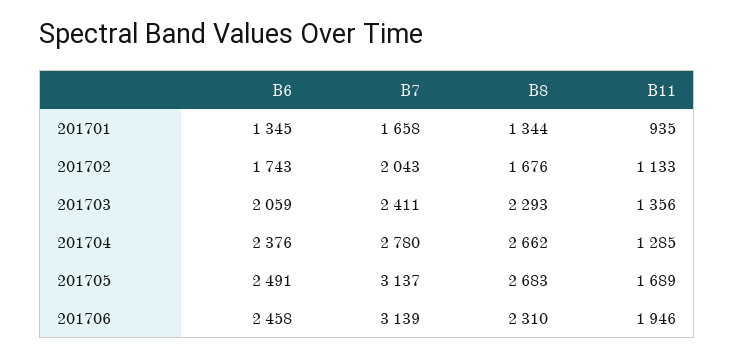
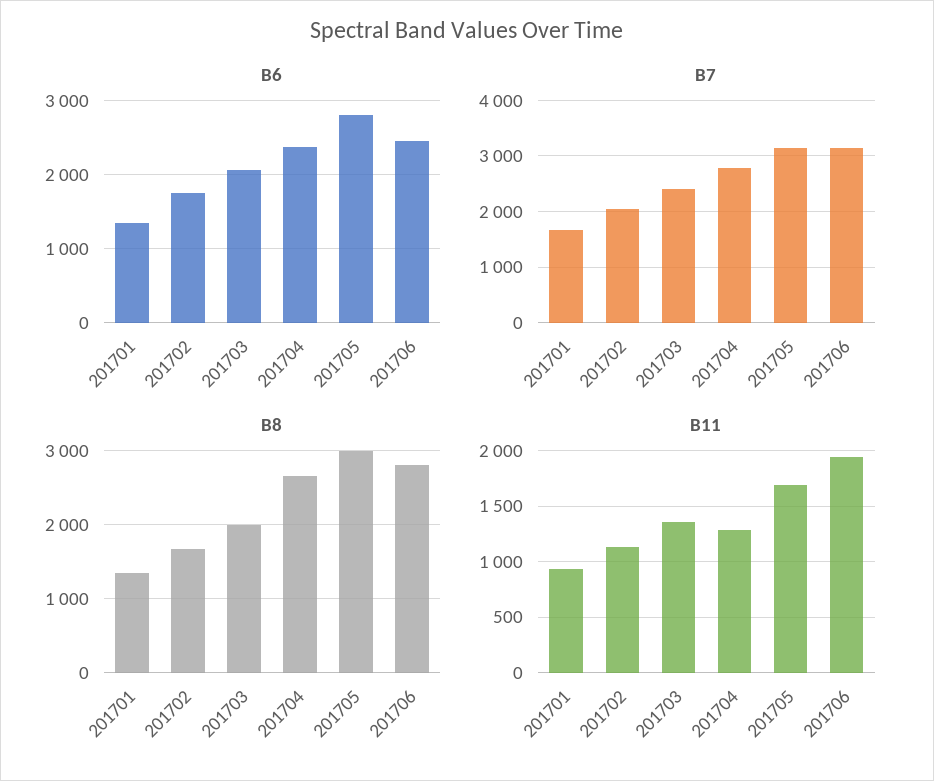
  {
    "B6": {
      "201701": 1345,
      "201702": 1743,
      "201703": 2059,
      "201704": 2376,
-     "201705": 2491,
+     "201705": 2800,
      "201706": 2458
    },
    "B7": {
      "201701": 1658,
      "201702": 2043,
      "201703": 2411,
      "201704": 2780,
      "201705": 3137,
      "201706": 3139
    },
    "B8": {
      "201701": 1344,
      "201702": 1676,
-     "201703": 2293,
+     "201703": 2000,
      "201704": 2662,
-     "201705": 2683,
+     "201705": 3000,
-     "201706": 2310
+     "201706": 2800
    },
    "B11": {
      "201701": 935,
      "201702": 1133,
      "201703": 1356,
      "201704": 1285,
      "201705": 1689,
      "201706": 1946
    }
  }

